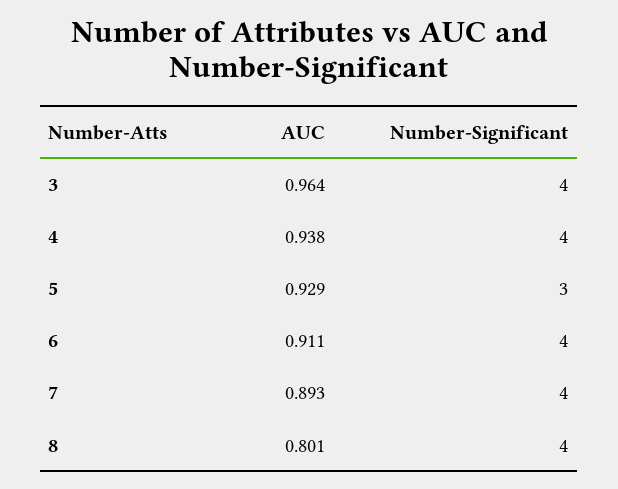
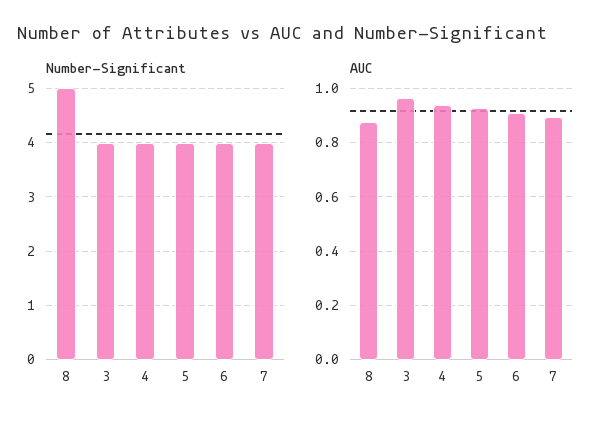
  {
    "AUC": {
      "3": 0.964,
      "4": 0.938,
      "5": 0.929,
      "6": 0.911,
      "7": 0.893,
-     "8": 0.801
+     "8": 0.875
    },
    "Number-Significant": {
      "3": 4,
      "4": 4,
-     "5": 3,
+     "5": 4,
      "6": 4,
      "7": 4,
-     "8": 4
+     "8": 5
    }
  }

